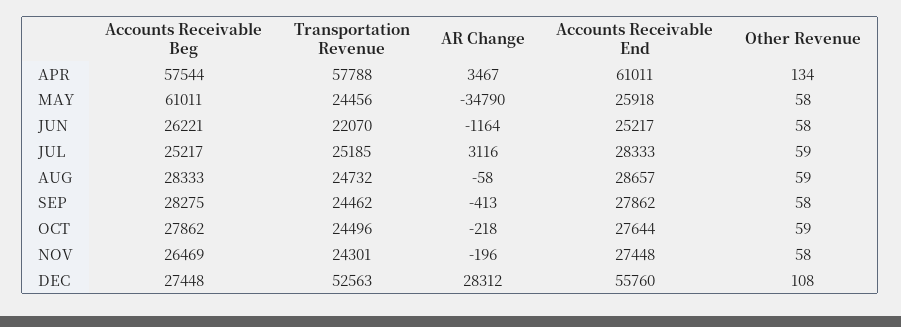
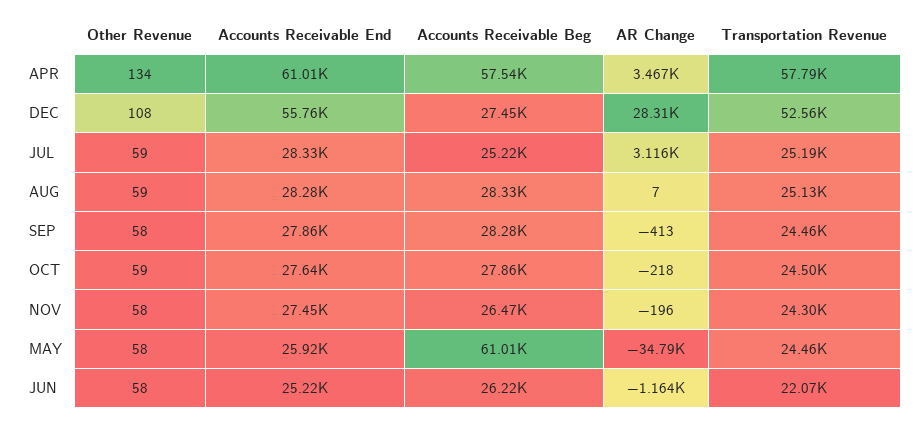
  {
    "Accounts Receivable Beg": {
      "APR": 57544,
      "MAY": 61011,
      "JUN": 26221,
      "JUL": 25217,
      "AUG": 28333,
      "SEP": 28275,
      "OCT": 27862,
      "NOV": 26469,
      "DEC": 27448
    },
    "Transportation Revenue": {
      "APR": 57788,
      "MAY": 24456,
      "JUN": 22070,
      "JUL": 25185,
-     "AUG": 24732,
+     "AUG": 25130,
      "SEP": 24462,
      "OCT": 24496,
      "NOV": 24301,
      "DEC": 52563
    },
    "AR Change": {
      "APR": 3467,
      "MAY": -34790,
      "JUN": -1164,
      "JUL": 3116,
-     "AUG": -58,
+     "AUG": 7,
      "SEP": -413,
      "OCT": -218,
      "NOV": -196,
      "DEC": 28312
    },
    "Accounts Receivable End": {
      "APR": 61011,
      "MAY": 25918,
      "JUN": 25217,
      "JUL": 28333,
-     "AUG": 28657,
+     "AUG": 28280,
      "SEP": 27862,
      "OCT": 27644,
      "NOV": 27448,
      "DEC": 55760
    },
    "Other Revenue": {
      "APR": 134,
      "MAY": 58,
      "JUN": 58,
      "JUL": 59,
      "AUG": 59,
      "SEP": 58,
      "OCT": 59,
      "NOV": 58,
      "DEC": 108
    }
  }

